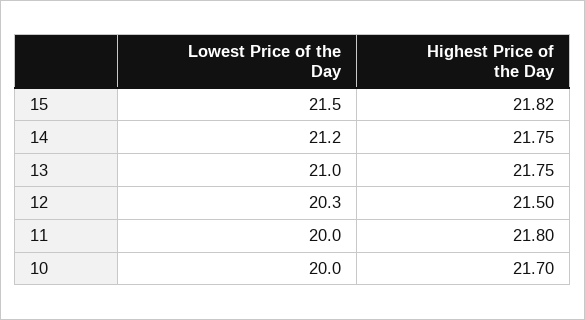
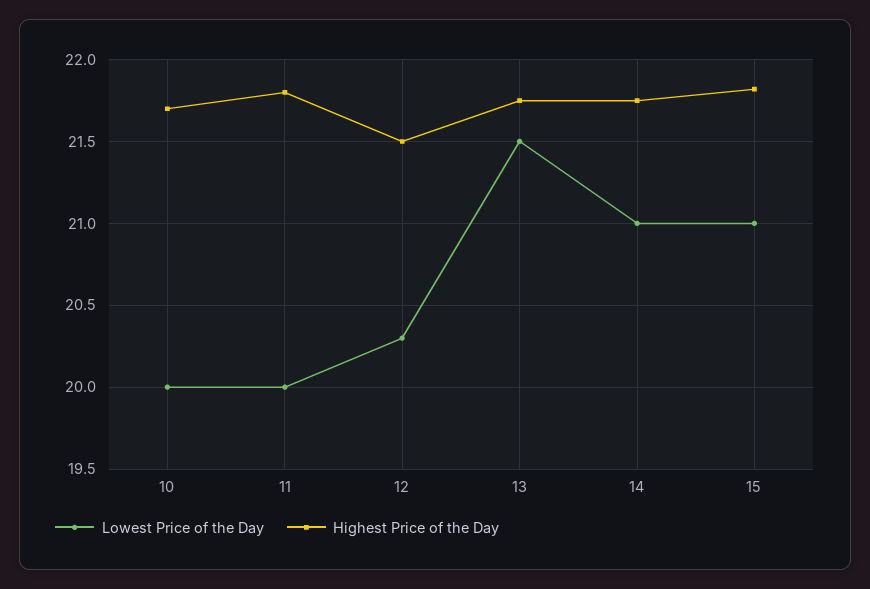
  {
    "Lowest Price of the Day": {
-     "15": 21.5,
+     "15": 21,
-     "14": 21.2,
+     "14": 21,
-     "13": 21,
+     "13": 21.5,
      "12": 20.3,
      "11": 20,
      "10": 20
    },
    "Highest Price of the Day": {
      "15": 21.82,
      "14": 21.75,
      "13": 21.75,
      "12": 21.5,
      "11": 21.8,
      "10": 21.7
    }
  }

